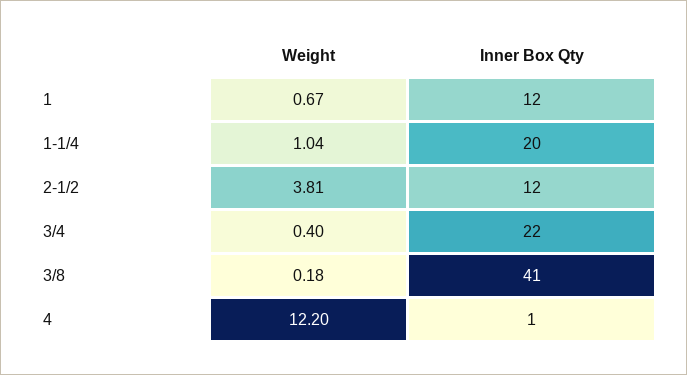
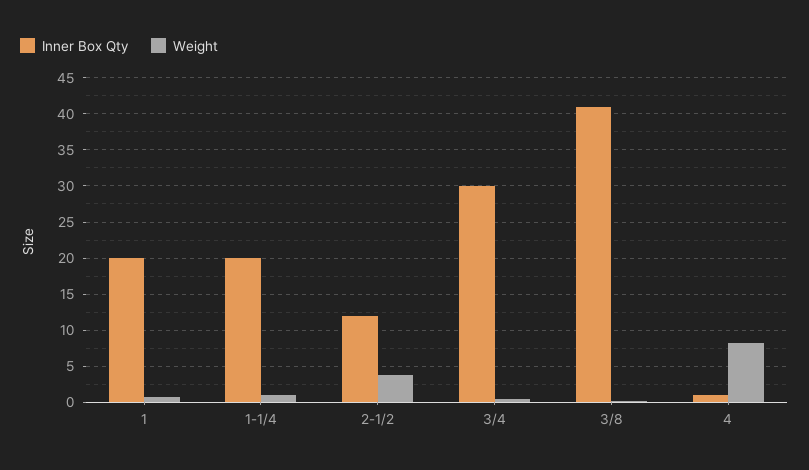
  {
    "Weight": {
      "1": 0.67,
      "1-1/4": 1.04,
      "2-1/2": 3.81,
      "3/4": 0.4,
      "3/8": 0.18,
-     "4": 12.2
+     "4": 8
    },
    "Inner Box Qty": {
-     "1": 12,
+     "1": 20,
      "1-1/4": 20,
      "2-1/2": 12,
-     "3/4": 22,
+     "3/4": 30,
      "3/8": 41,
      "4": 1
    }
  }

